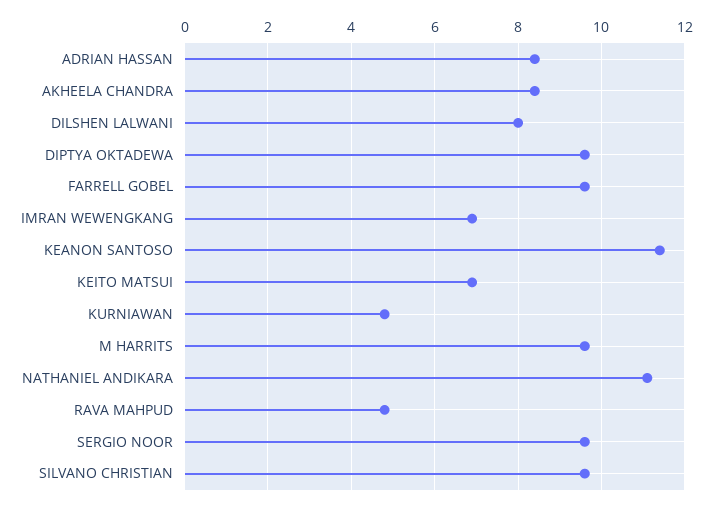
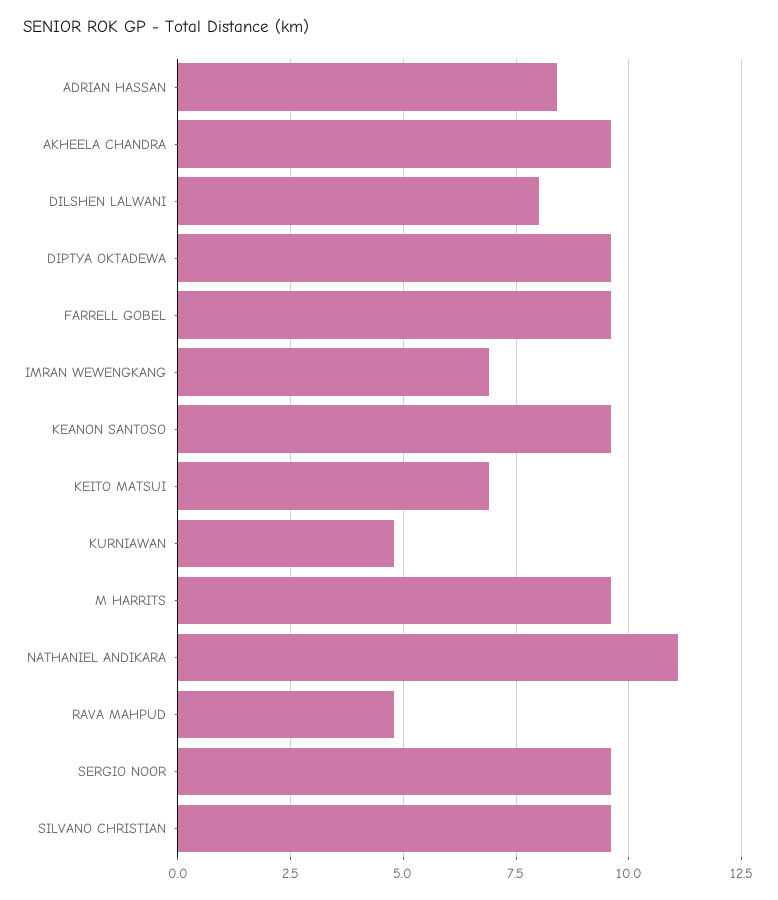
  {
    "ADRIAN HASSAN": 8.5,
-   "AKHEELA CHANDRA": 8.5,
+   "AKHEELA CHANDRA": 9.5,
    "DILSHEN LALWANI": 8,
    "DIPTYA OKTADEWA": 9.5,
    "FARRELL GOBEL": 9.5,
    "IMRAN WEWENGKANG": 7,
-   "KEANON SANTOSO": 11.5,
+   "KEANON SANTOSO": 9.5,
    "KEITO MATSUI": 7,
    "KURNIAWAN": 5,
    "M HARRITS": 9.5,
    "NATHANIEL ANDIKARA": 11,
    "RAVA MAHPUD": 5,
    "SERGIO NOOR": 9.5,
    "SILVANO CHRISTIAN": 9.5
  }

